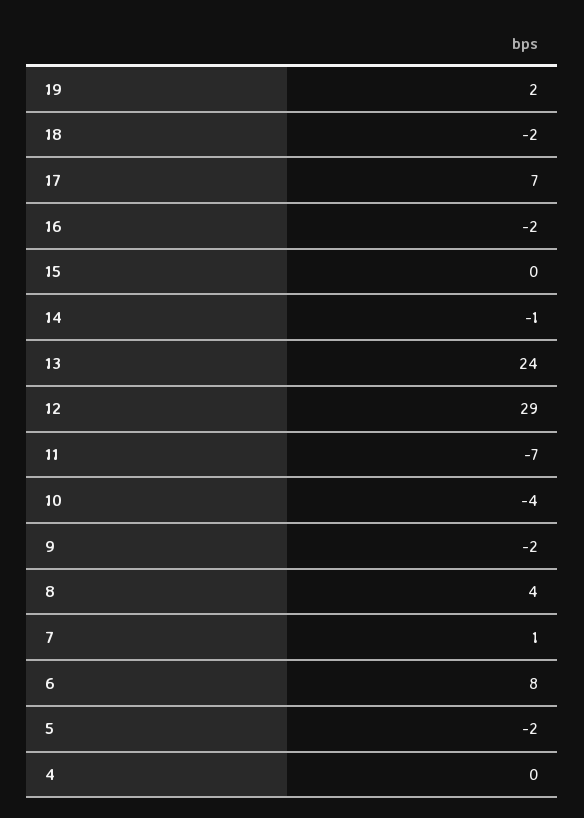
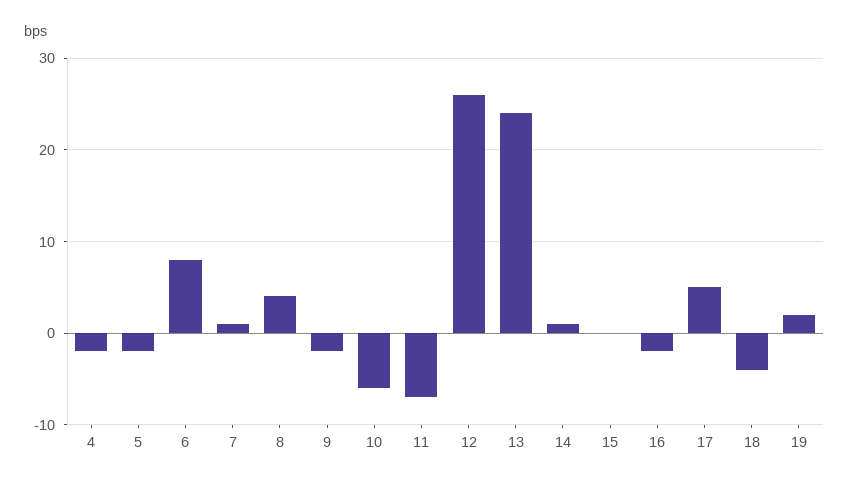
  {
    "19": 2,
-   "18": -2,
+   "18": -4,
-   "17": 7,
+   "17": 5,
    "16": -2,
    "15": 0,
-   "14": -1,
+   "14": 1,
    "13": 24,
-   "12": 29,
+   "12": 26,
    "11": -7,
-   "10": -4,
+   "10": -6,
    "9": -2,
    "8": 4,
    "7": 1,
    "6": 8,
    "5": -2,
-   "4": 0
+   "4": -2
  }

